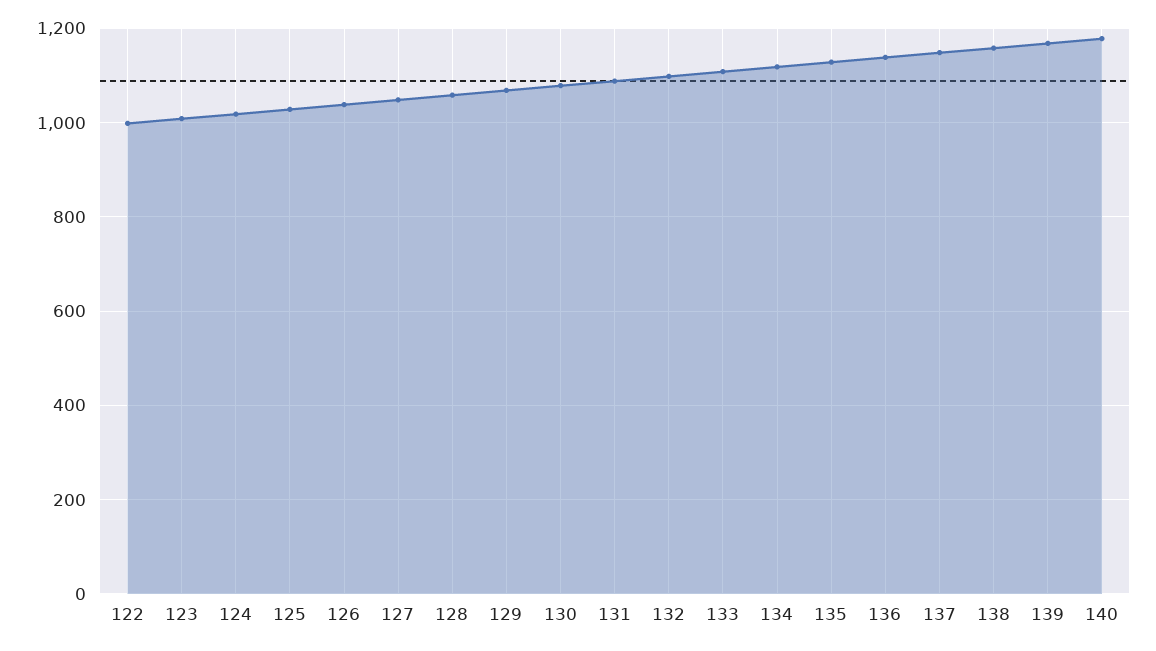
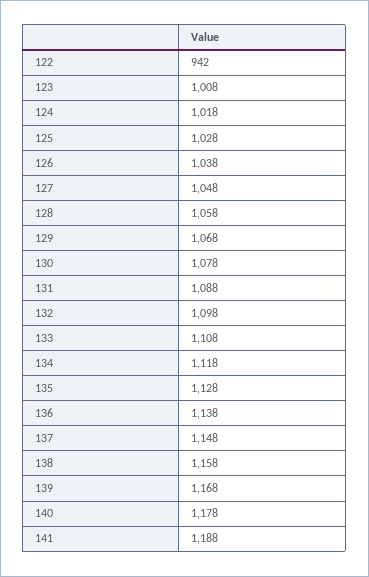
  {
-   "122": 1000,
+   "122": 942,
    "123": 1008,
    "124": 1018,
    "125": 1028,
    "126": 1038,
    "127": 1048,
    "128": 1058,
    "129": 1068,
    "130": 1078,
    "131": 1088,
    "132": 1098,
    "133": 1108,
    "134": 1118,
    "135": 1128,
    "136": 1138,
    "137": 1148,
    "138": 1158,
    "139": 1168,
-   "140": 1178
+   "140": 1178,
+   "141": 1188
  }

